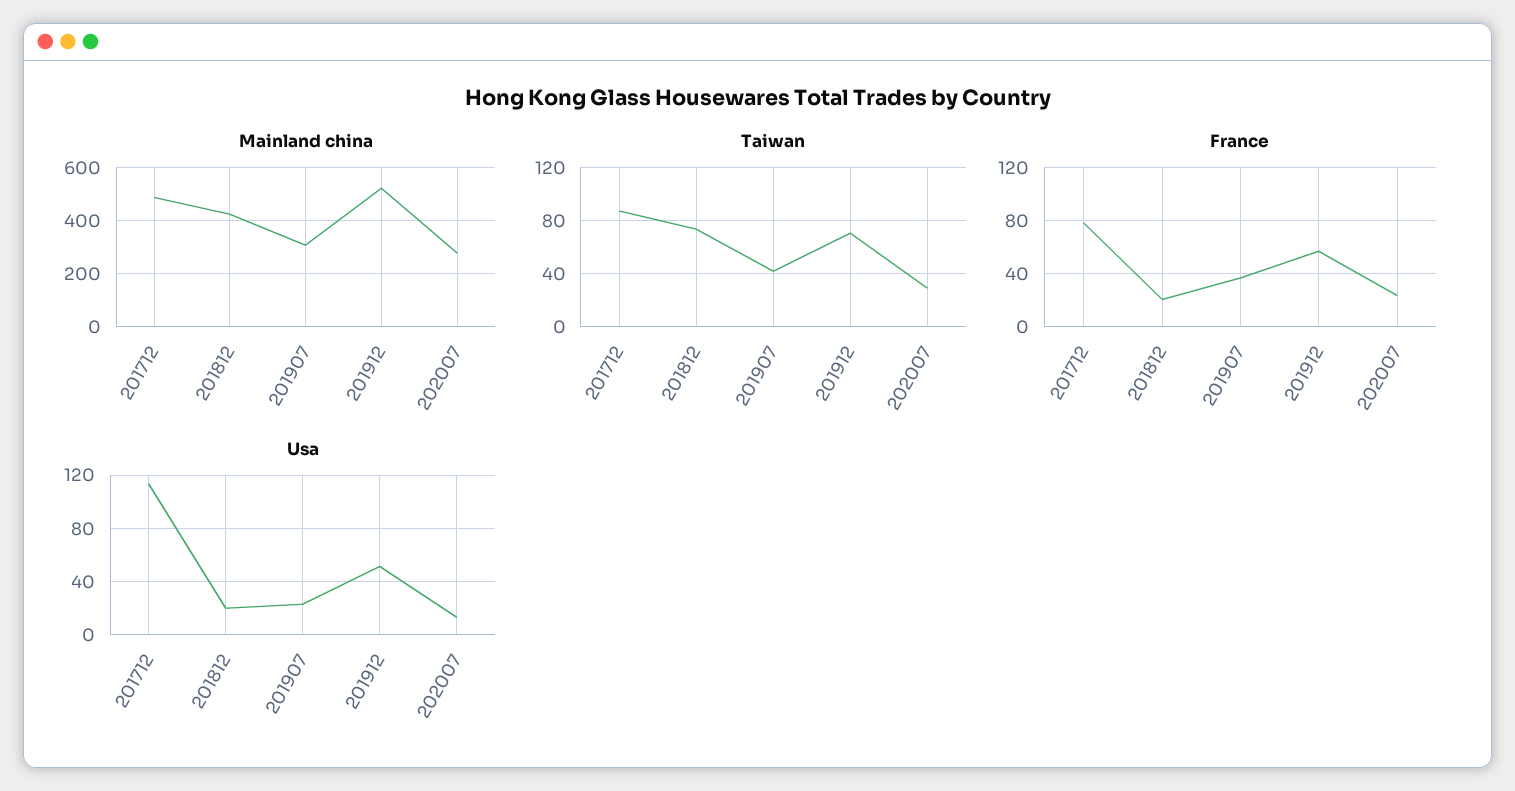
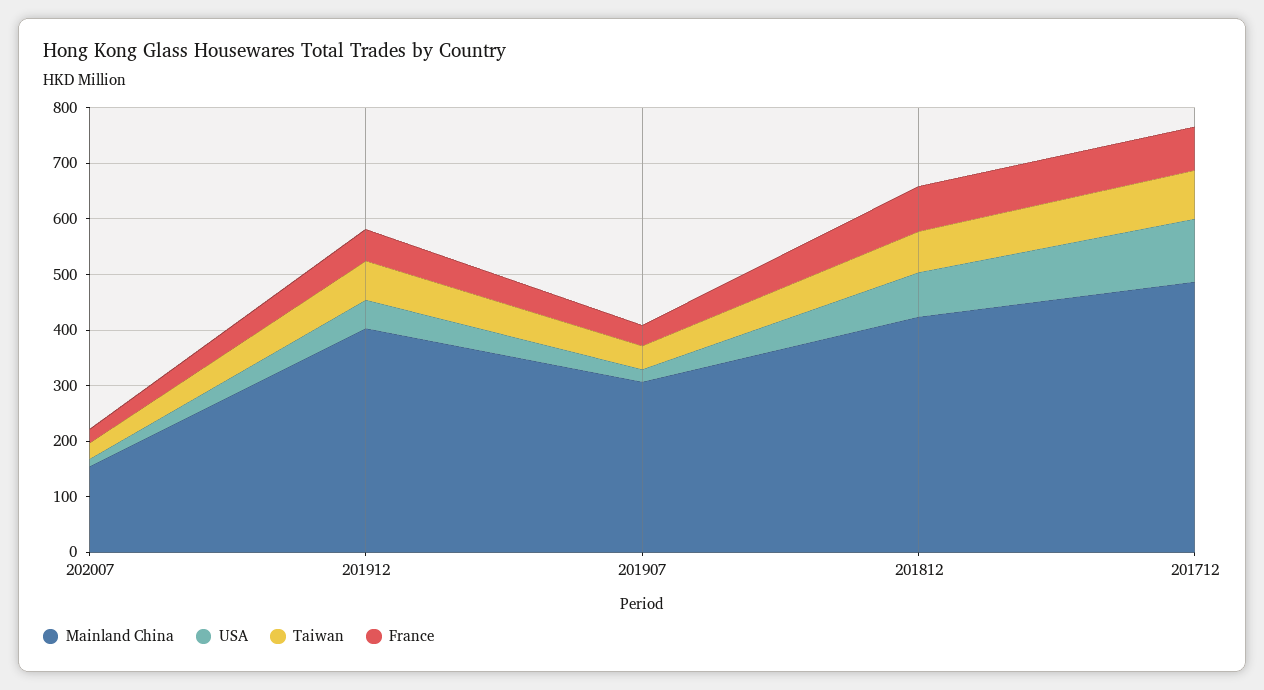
  {
    "Mainland china": {
      "201712": 480,
      "201812": 420,
      "201907": 300,
-     "201912": 525,
+     "201912": 400,
-     "202007": 275
+     "202007": 160
    },
    "Taiwan": {
      "201712": 85,
      "201812": 75,
      "201907": 40,
      "201912": 70,
      "202007": 30
    },
    "France": {
      "201712": 80,
-     "201812": 20,
+     "201812": 80,
      "201907": 35,
      "201912": 55,
      "202007": 25
    },
    "Usa": {
      "201712": 115,
-     "201812": 20,
+     "201812": 80,
      "201907": 25,
      "201912": 50,
      "202007": 15
    }
  }

